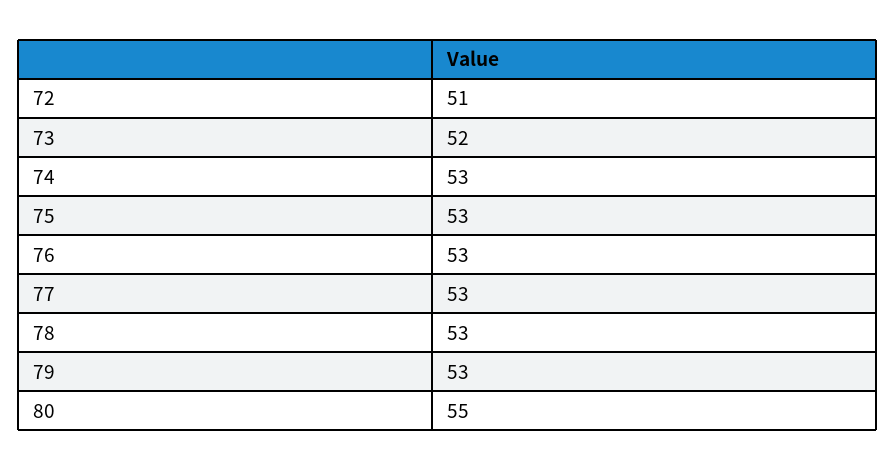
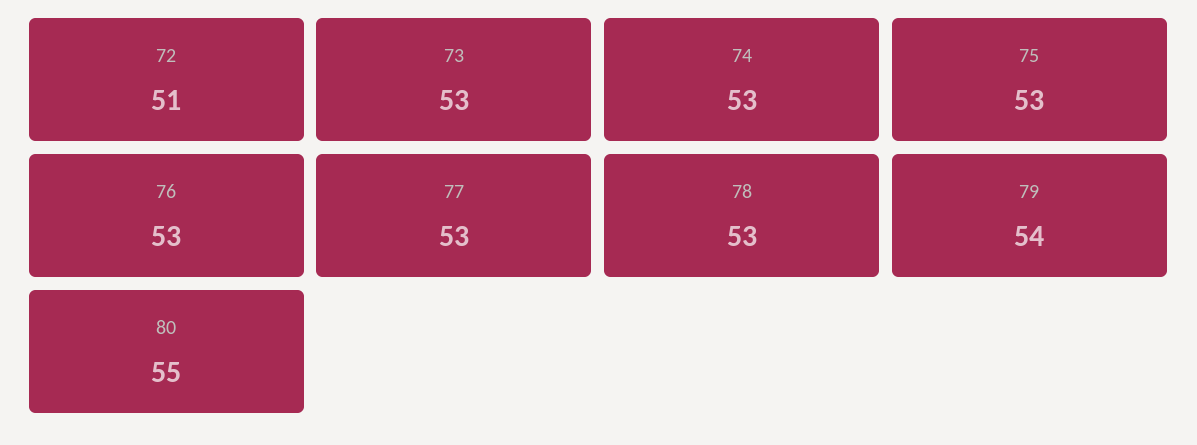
  {
    "72": 51,
-   "73": 52,
+   "73": 53,
    "74": 53,
    "75": 53,
    "76": 53,
    "77": 53,
    "78": 53,
-   "79": 53,
+   "79": 54,
    "80": 55
  }

